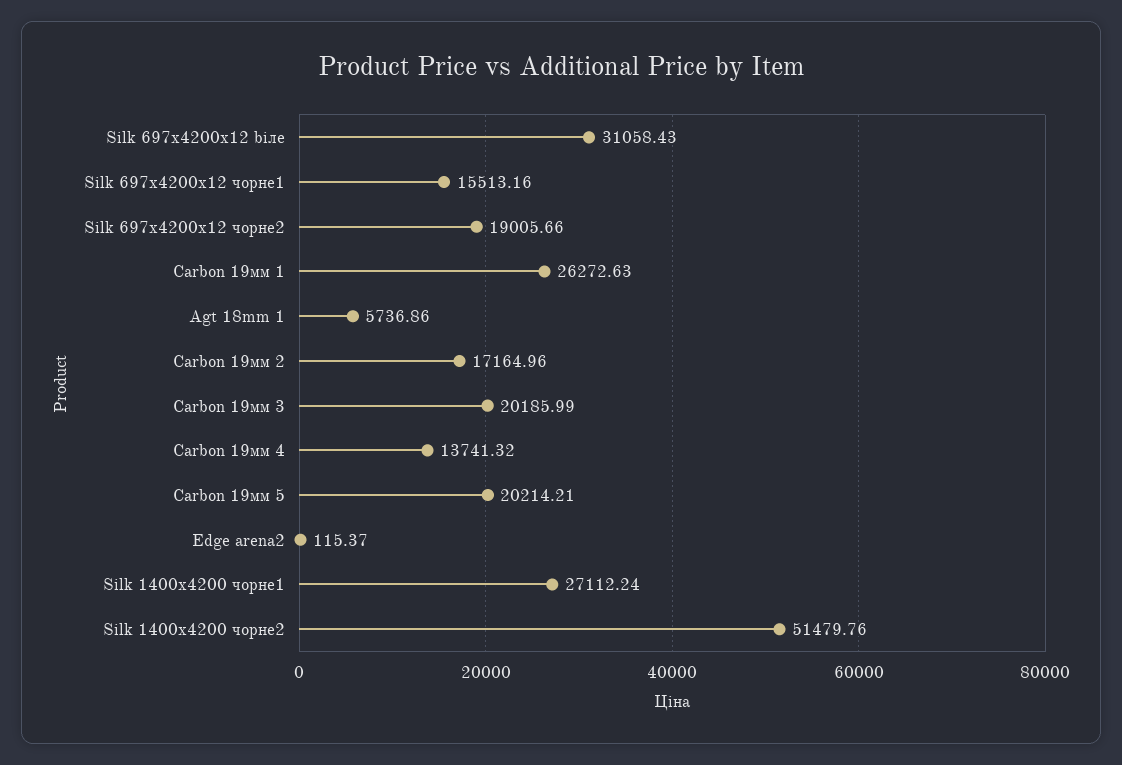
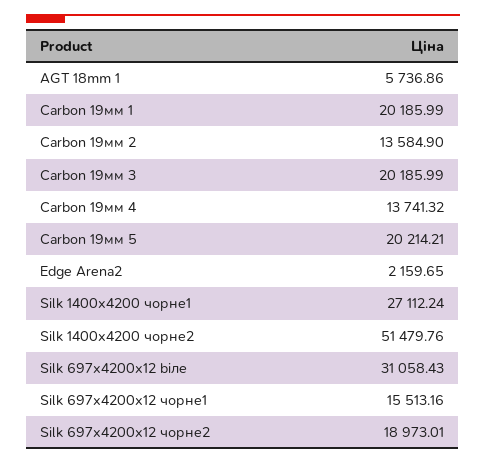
  {
    "Silk 697x4200x12 biле": 31058.43,
    "Silk 697x4200x12 чорне1": 15513.16,
-   "Silk 697x4200x12 чорне2": 19005.66,
+   "Silk 697x4200x12 чорне2": 18973.01,
-   "Carbon 19мм 1": 26272.63,
+   "Carbon 19мм 1": 20185.99,
    "Agt 18mm 1": 5736.86,
-   "Carbon 19мм 2": 17164.96,
+   "Carbon 19мм 2": 13584.9,
    "Carbon 19мм 3": 20185.99,
    "Carbon 19мм 4": 13741.32,
    "Carbon 19мм 5": 20214.21,
-   "Edge arena2": 115.37,
+   "Edge arena2": 2159.65,
    "Silk 1400x4200 чорне1": 27112.24,
    "Silk 1400x4200 чорне2": 51479.76
  }

